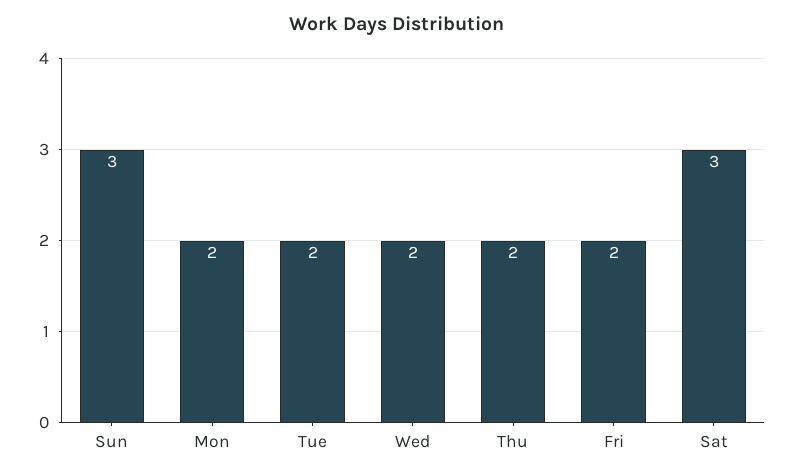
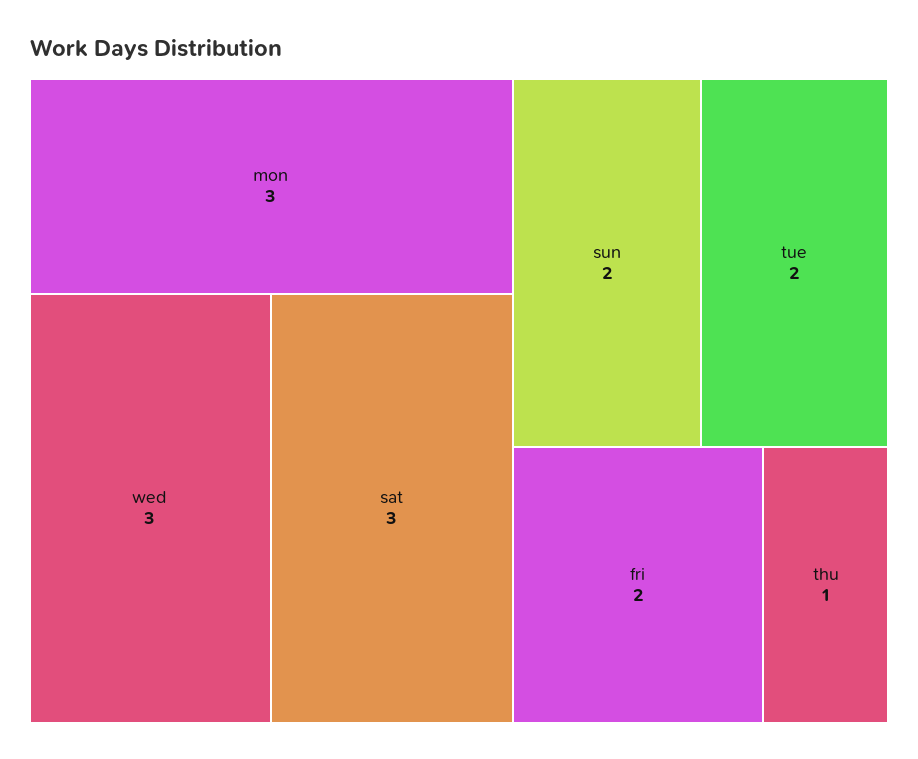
  {
-   "Sun": 3,
+   "Sun": 2,
-   "Mon": 2,
+   "Mon": 3,
    "Tue": 2,
-   "Wed": 2,
+   "Wed": 3,
-   "Thu": 2,
+   "Thu": 1,
    "Fri": 2,
    "Sat": 3
  }

